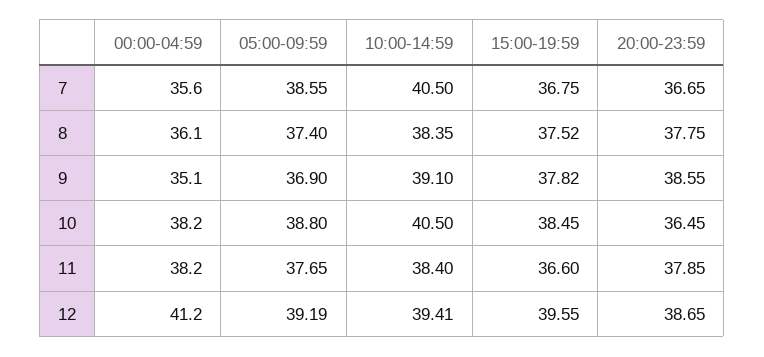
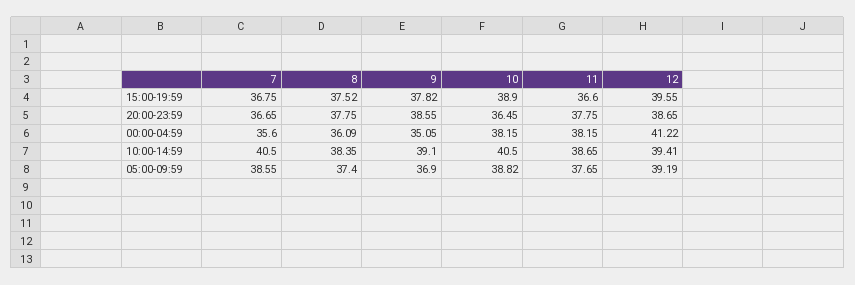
  {
    "00:00-04:59": {
      "7": 35.6,
      "8": 36.09,
      "9": 35.05,
      "10": 38.15,
      "11": 38.15,
      "12": 41.22
    },
    "05:00-09:59": {
      "7": 38.55,
      "8": 37.4,
      "9": 36.9,
-     "10": 38.8,
+     "10": 38.82,
      "11": 37.65,
      "12": 39.19
    },
    "10:00-14:59": {
      "7": 40.5,
      "8": 38.35,
      "9": 39.1,
      "10": 40.5,
-     "11": 38.4,
+     "11": 38.65,
      "12": 39.41
    },
    "15:00-19:59": {
      "7": 36.75,
      "8": 37.52,
      "9": 37.82,
-     "10": 38.45,
+     "10": 38.9,
      "11": 36.6,
      "12": 39.55
    },
    "20:00-23:59": {
      "7": 36.65,
      "8": 37.75,
      "9": 38.55,
      "10": 36.45,
-     "11": 37.85,
+     "11": 37.75,
      "12": 38.65
    }
  }

